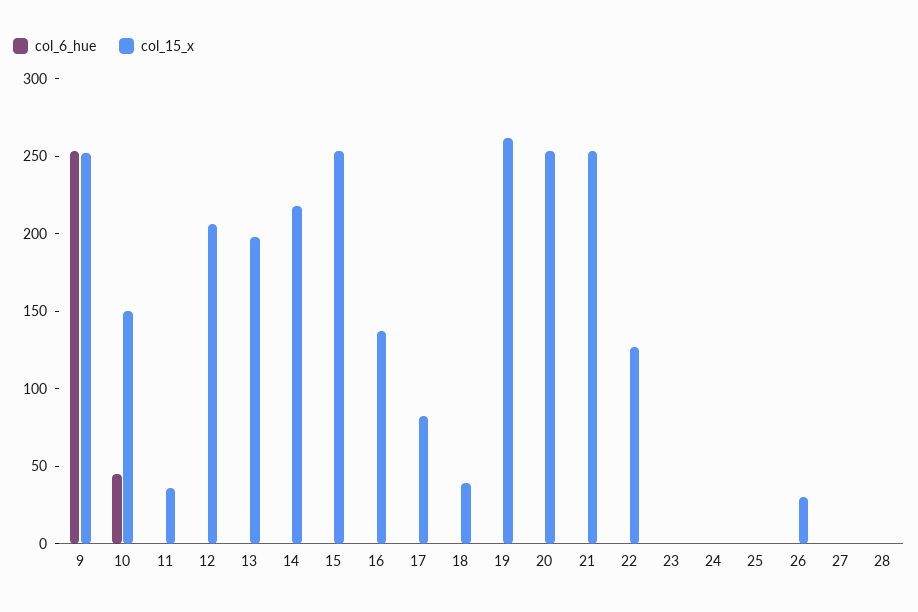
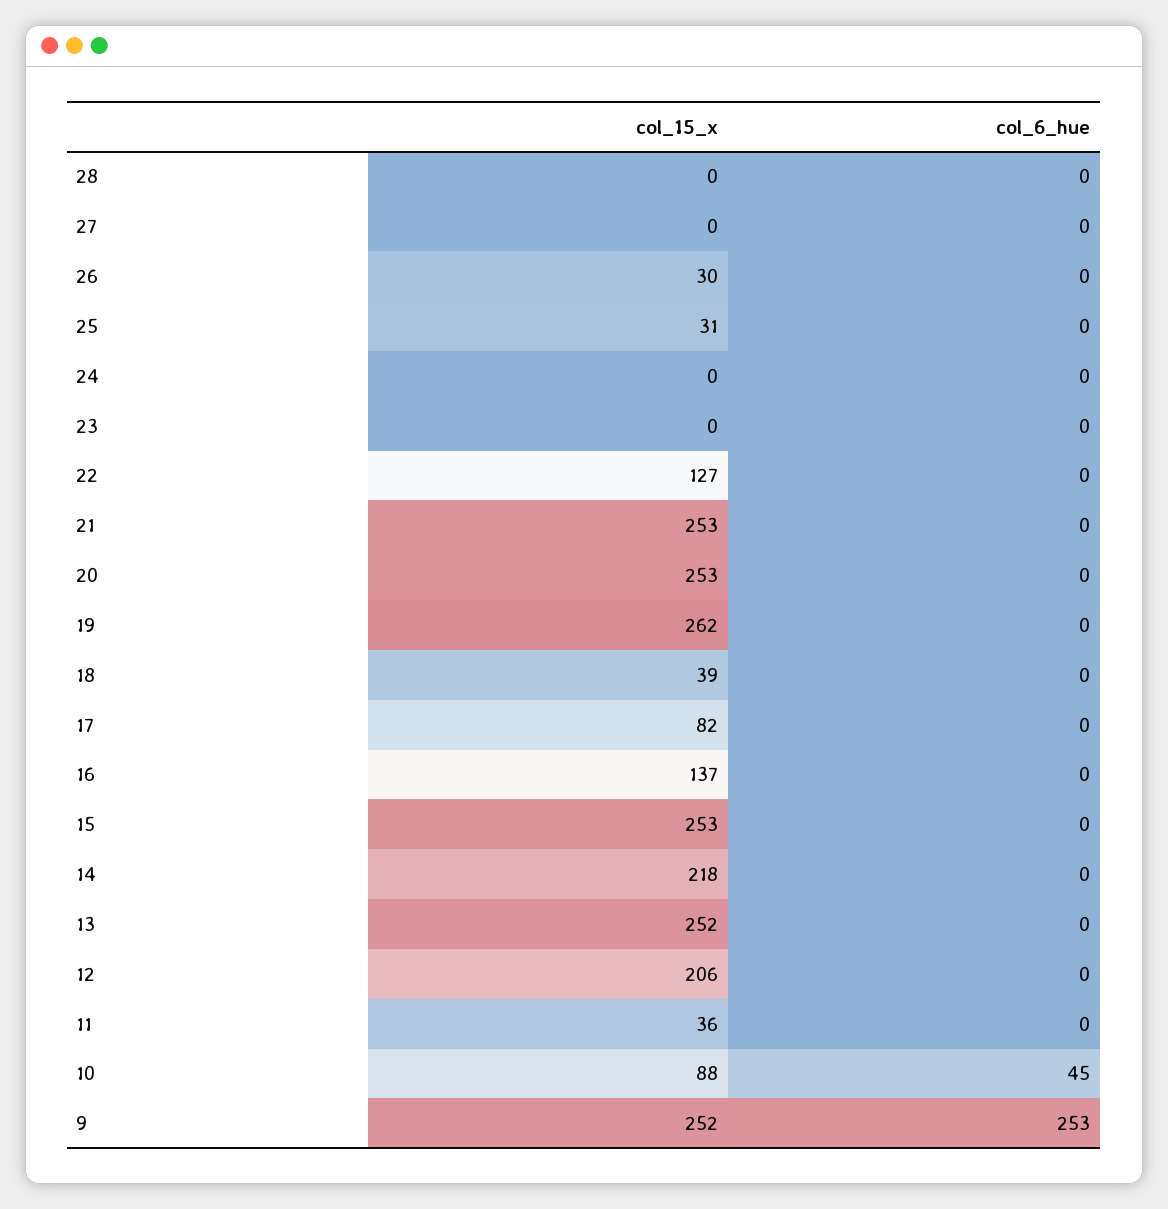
  {
    "col_6_hue": {
      "9": 253,
      "10": 45,
      "11": 0,
      "12": 0,
      "13": 0,
      "14": 0,
      "15": 0,
      "16": 0,
      "17": 0,
      "18": 0,
      "19": 0,
      "20": 0,
      "21": 0,
      "22": 0,
      "23": 0,
      "24": 0,
      "25": 0,
      "26": 0,
      "27": 0,
      "28": 0
    },
    "col_15_x": {
      "9": 252,
-     "10": 150,
+     "10": 88,
      "11": 36,
      "12": 206,
-     "13": 200,
+     "13": 252,
      "14": 218,
      "15": 253,
      "16": 137,
      "17": 82,
      "18": 39,
      "19": 262,
      "20": 253,
      "21": 253,
      "22": 127,
      "23": 0,
      "24": 0,
-     "25": 0,
+     "25": 31,
      "26": 30,
      "27": 0,
      "28": 0
    }
  }

